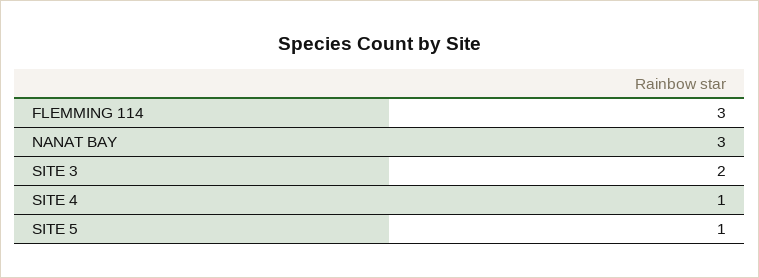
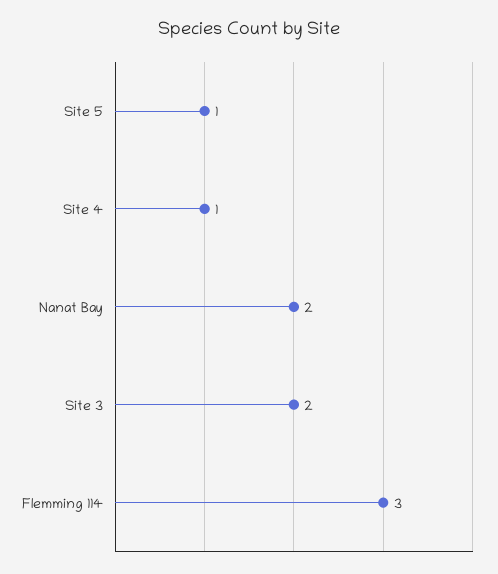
  {
    "FLEMMING 114": 3,
-   "NANAT BAY": 3,
+   "NANAT BAY": 2,
    "SITE 3": 2,
    "SITE 4": 1,
    "SITE 5": 1
  }

